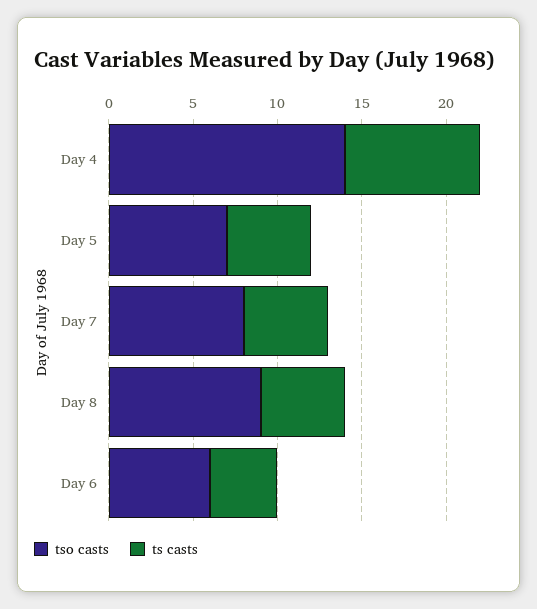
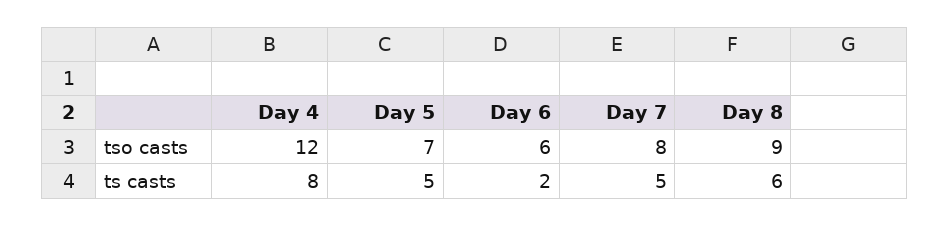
  {
    "tso casts": {
-     "Day 4": 14,
+     "Day 4": 12,
      "Day 5": 7,
      "Day 7": 8,
      "Day 8": 9,
      "Day 6": 6
    },
    "ts casts": {
      "Day 4": 8,
      "Day 5": 5,
      "Day 7": 5,
-     "Day 8": 5,
+     "Day 8": 6,
-     "Day 6": 4
+     "Day 6": 2
    }
  }

